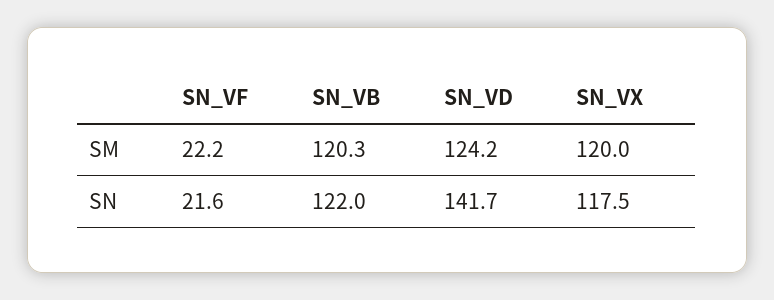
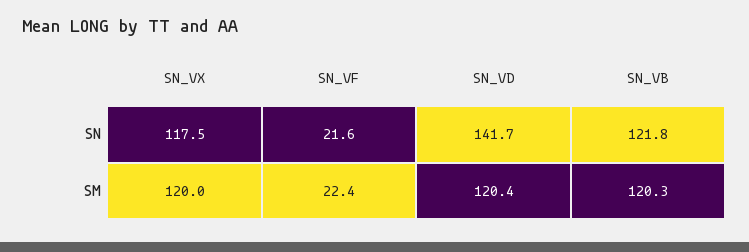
  {
    "SN_VF": {
-     "SM": 22.2,
+     "SM": 22.4,
      "SN": 21.6
    },
    "SN_VB": {
      "SM": 120.3,
-     "SN": 122
+     "SN": 121.8
    },
    "SN_VD": {
-     "SM": 124.2,
+     "SM": 120.4,
      "SN": 141.7
    },
    "SN_VX": {
      "SM": 120,
      "SN": 117.5
    }
  }

